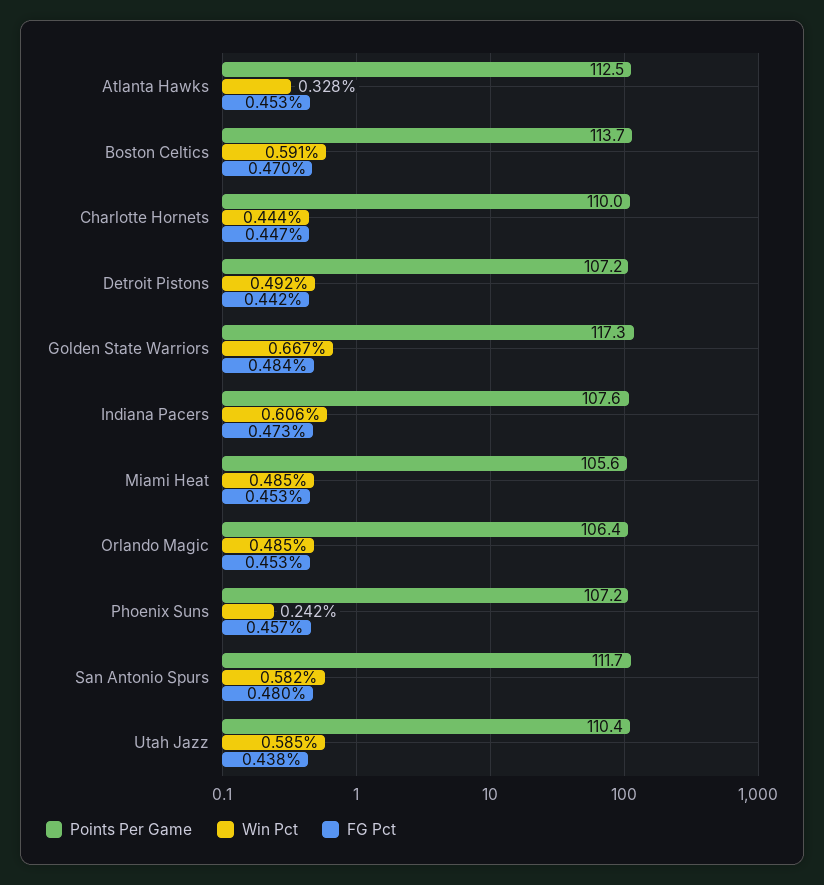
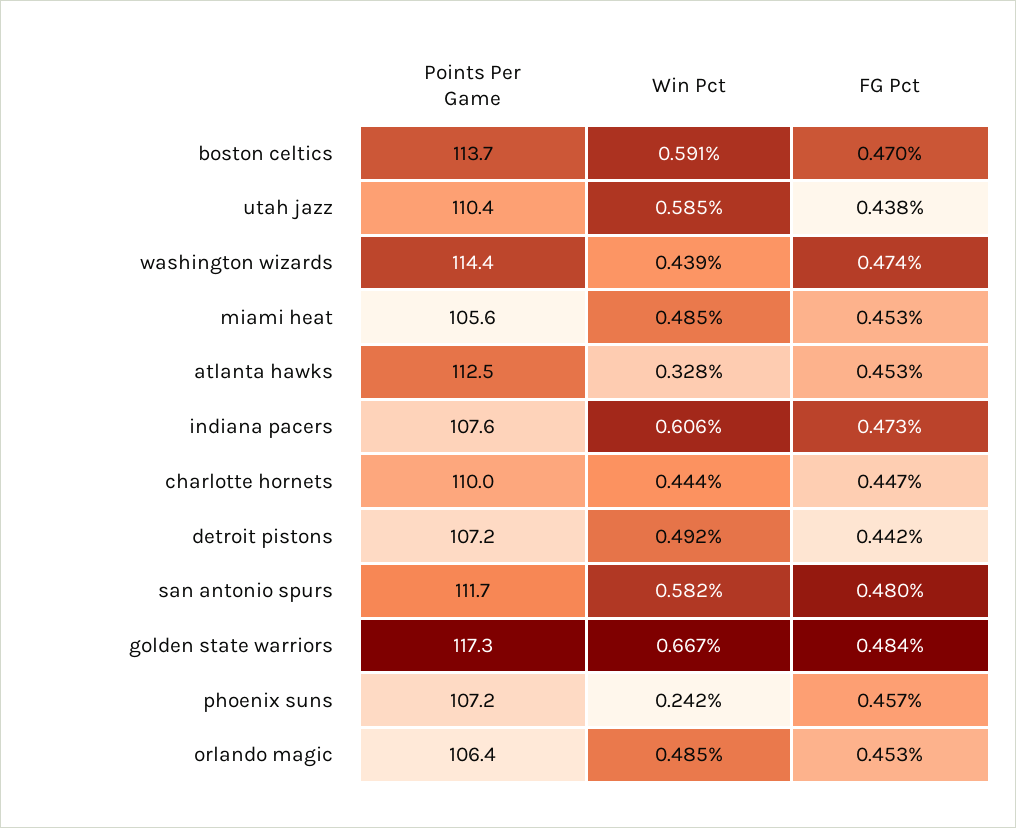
  {
    "Points Per Game": {
      "Atlanta Hawks": 112.5,
      "Boston Celtics": 113.7,
      "Charlotte Hornets": 110,
      "Detroit Pistons": 107.2,
      "Golden State Warriors": 117.3,
      "Indiana Pacers": 107.6,
      "Miami Heat": 105.6,
      "Orlando Magic": 106.4,
      "Phoenix Suns": 107.2,
      "San Antonio Spurs": 111.7,
-     "Utah Jazz": 110.4
+     "Utah Jazz": 110.4,
+     "washington wizards": 114.4
    },
    "Win Pct": {
      "Atlanta Hawks": 0.328,
      "Boston Celtics": 0.591,
      "Charlotte Hornets": 0.444,
      "Detroit Pistons": 0.492,
      "Golden State Warriors": 0.667,
      "Indiana Pacers": 0.606,
      "Miami Heat": 0.485,
      "Orlando Magic": 0.485,
      "Phoenix Suns": 0.242,
      "San Antonio Spurs": 0.582,
-     "Utah Jazz": 0.585
+     "Utah Jazz": 0.585,
+     "washington wizards": 0.439
    },
    "FG Pct": {
      "Atlanta Hawks": 0.453,
      "Boston Celtics": 0.47,
      "Charlotte Hornets": 0.447,
      "Detroit Pistons": 0.442,
      "Golden State Warriors": 0.484,
      "Indiana Pacers": 0.473,
      "Miami Heat": 0.453,
      "Orlando Magic": 0.453,
      "Phoenix Suns": 0.457,
      "San Antonio Spurs": 0.48,
-     "Utah Jazz": 0.438
+     "Utah Jazz": 0.438,
+     "washington wizards": 0.474
    }
  }

